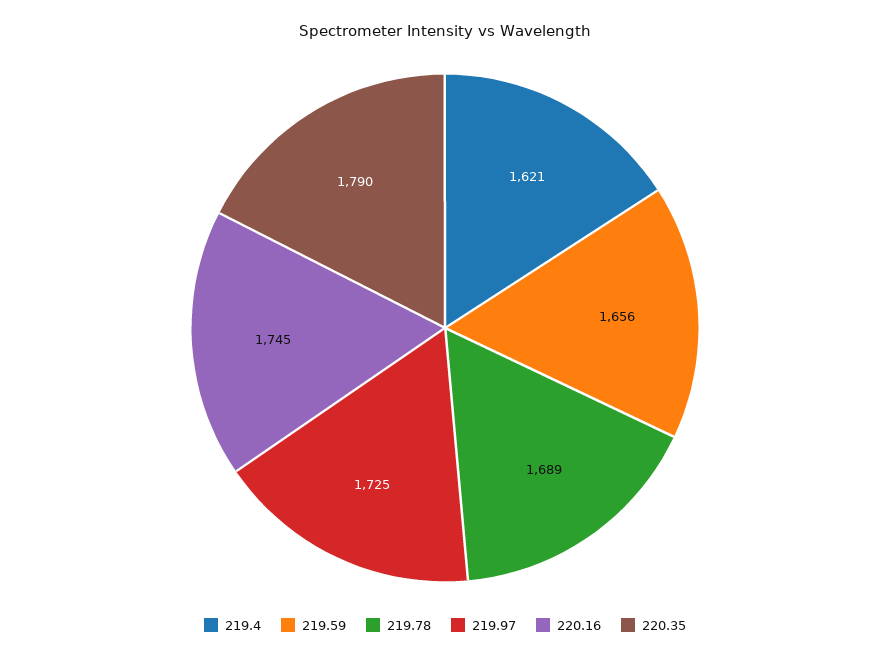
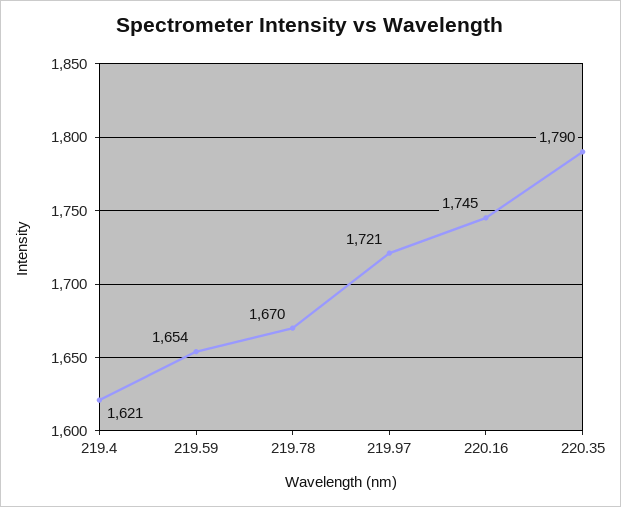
  {
    "219.4": 1621,
-   "219.59": 1656,
+   "219.59": 1654,
-   "219.78": 1689,
+   "219.78": 1670,
-   "219.97": 1725,
+   "219.97": 1721,
    "220.16": 1745,
    "220.35": 1790
  }

